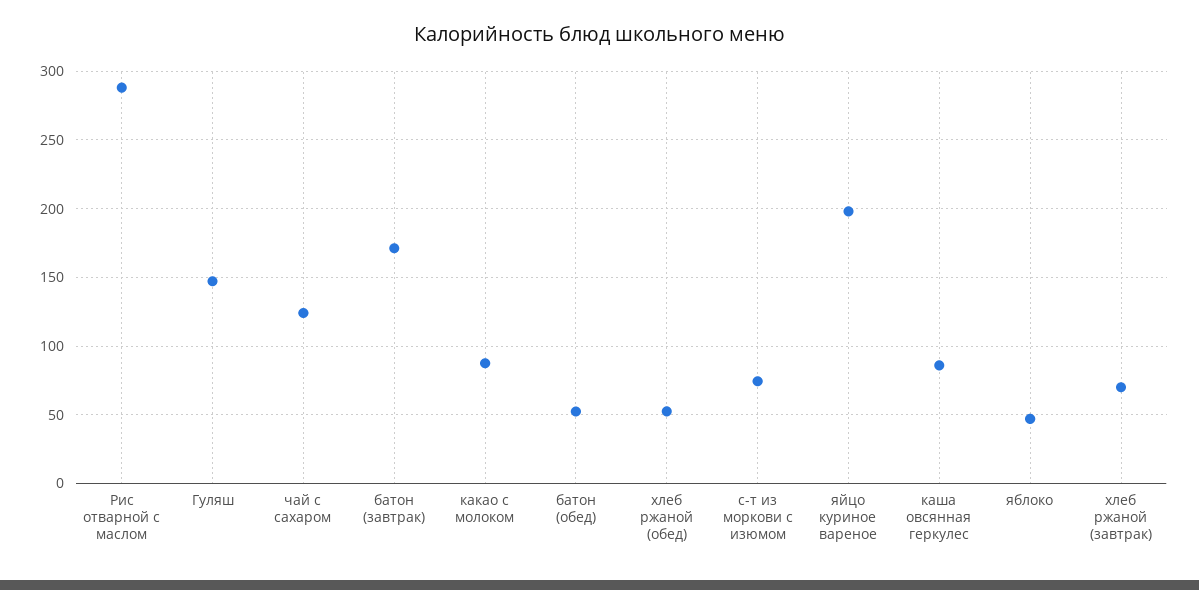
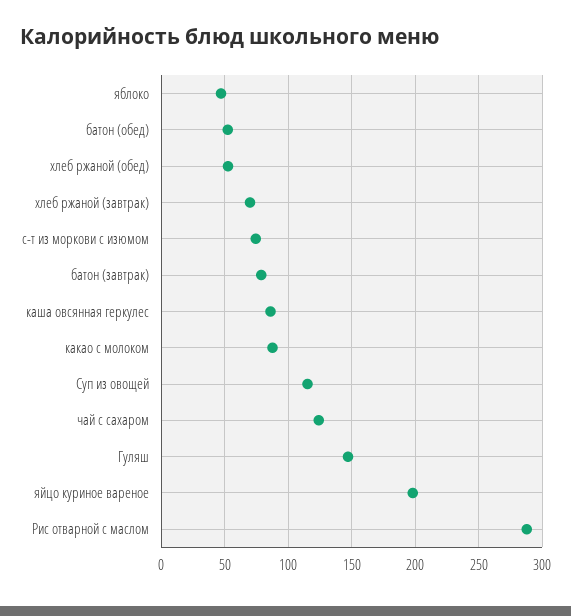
  {
    "Рис отварной с маслом": 290,
    "Гуляш": 145,
    "чай с сахаром": 125,
-   "батон (завтрак)": 170,
+   "батон (завтрак)": 80,
    "какао с молоком": 90,
    "батон (обед)": 50,
    "хлеб ржаной (обед)": 55,
    "с-т из моркови с изюмом": 75,
    "яйцо куриное вареное": 200,
    "каша овсянная геркулес": 85,
    "яблоко": 45,
-   "хлеб ржаной (завтрак)": 70
+   "хлеб ржаной (завтрак)": 70,
+   "Суп из овощей": 115
  }

